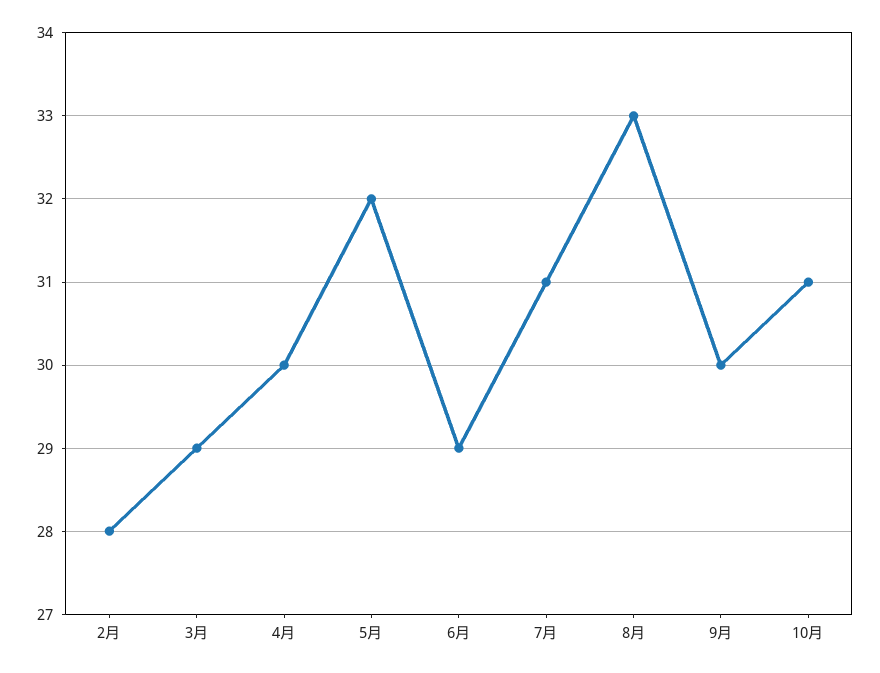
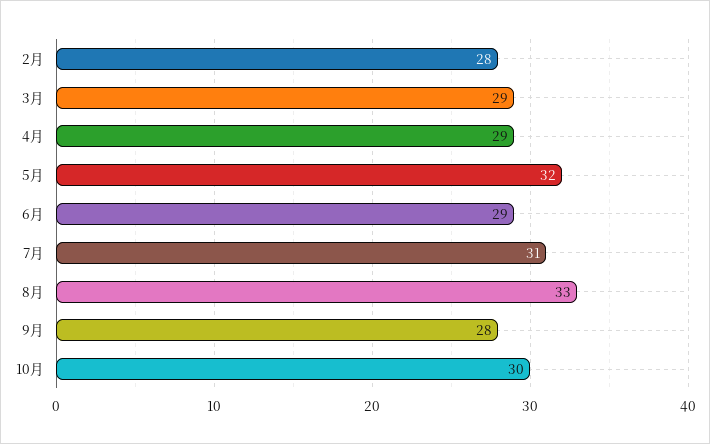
  {
    "2月": 28,
    "3月": 29,
-   "4月": 30,
+   "4月": 29,
    "5月": 32,
    "6月": 29,
    "7月": 31,
    "8月": 33,
-   "9月": 30,
+   "9月": 28,
-   "10月": 31
+   "10月": 30
  }

